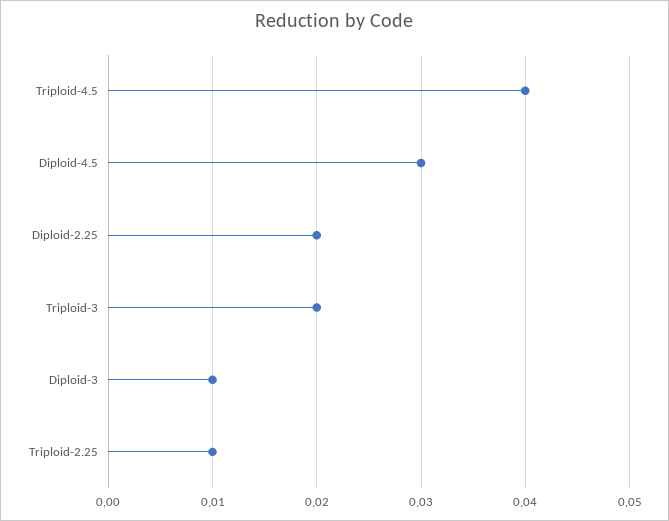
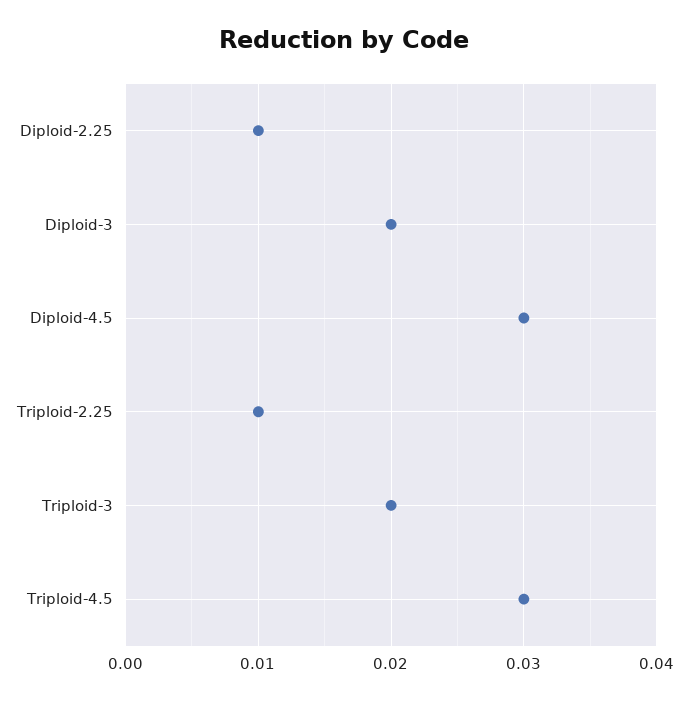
  {
-   "Triploid-4.5": 0.04,
+   "Triploid-4.5": 0.03,
    "Diploid-4.5": 0.03,
-   "Diploid-2.25": 0.02,
+   "Diploid-2.25": 0.01,
    "Triploid-3": 0.02,
-   "Diploid-3": 0.01,
+   "Diploid-3": 0.02,
    "Triploid-2.25": 0.01
  }

